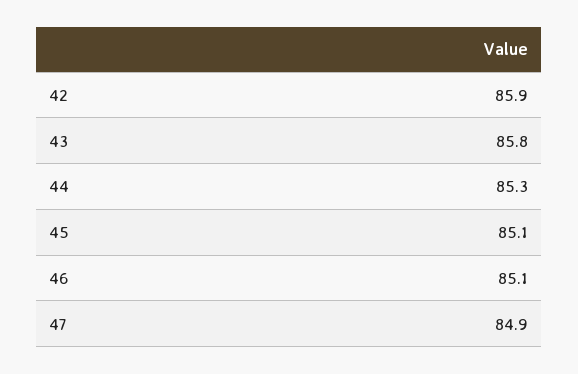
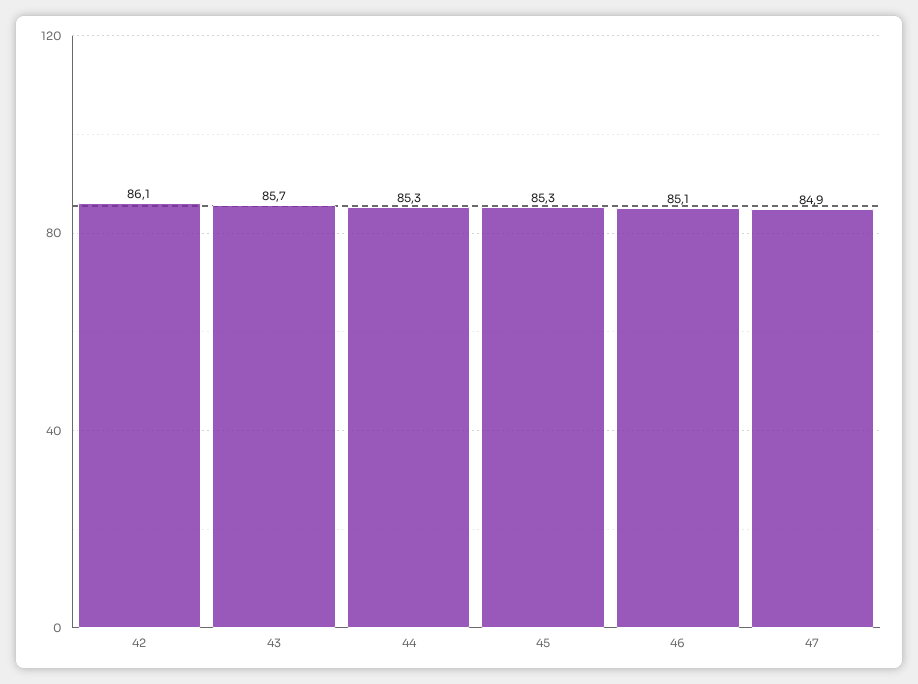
  {
-   "42": 85.9,
+   "42": 86.1,
-   "43": 85.8,
+   "43": 85.7,
    "44": 85.3,
-   "45": 85.1,
+   "45": 85.3,
    "46": 85.1,
    "47": 84.9
  }

